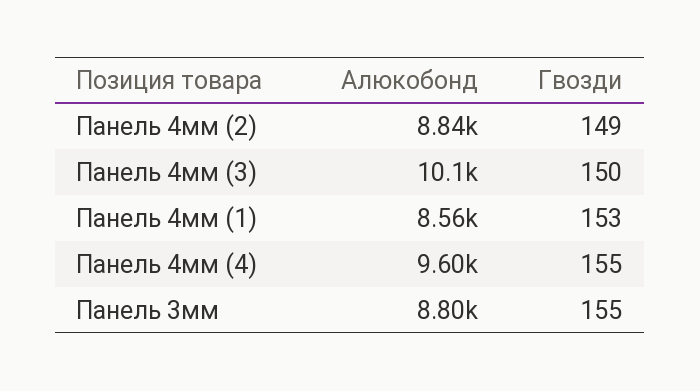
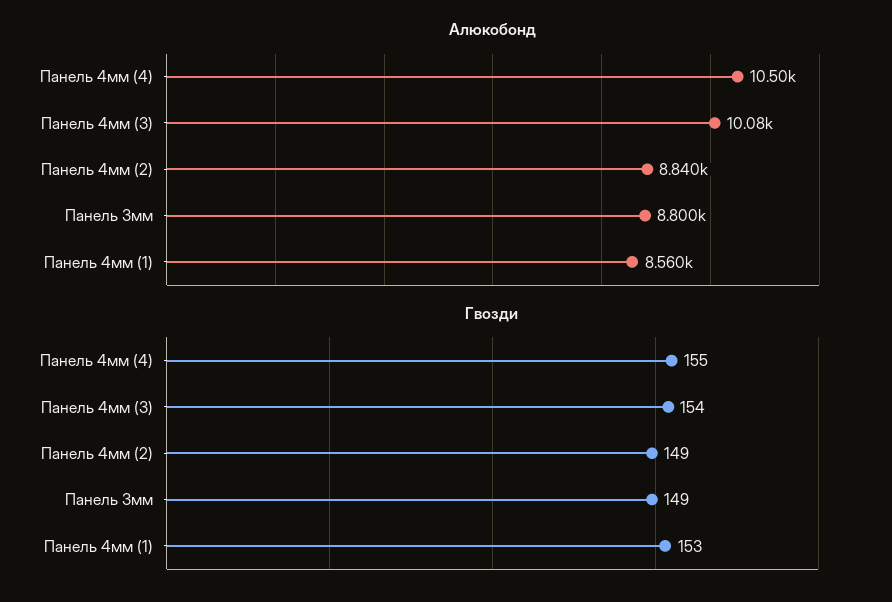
  {
    "Алюкобонд": {
      "Панель 4мм (2)": 8840,
      "Панель 4мм (3)": 10080,
      "Панель 4мм (1)": 8560,
-     "Панель 4мм (4)": 9600,
+     "Панель 4мм (4)": 10500,
      "Панель 3мм": 8800
    },
    "Гвозди": {
      "Панель 4мм (2)": 149,
-     "Панель 4мм (3)": 150,
+     "Панель 4мм (3)": 154,
      "Панель 4мм (1)": 153,
      "Панель 4мм (4)": 155,
-     "Панель 3мм": 155
+     "Панель 3мм": 149
    }
  }

